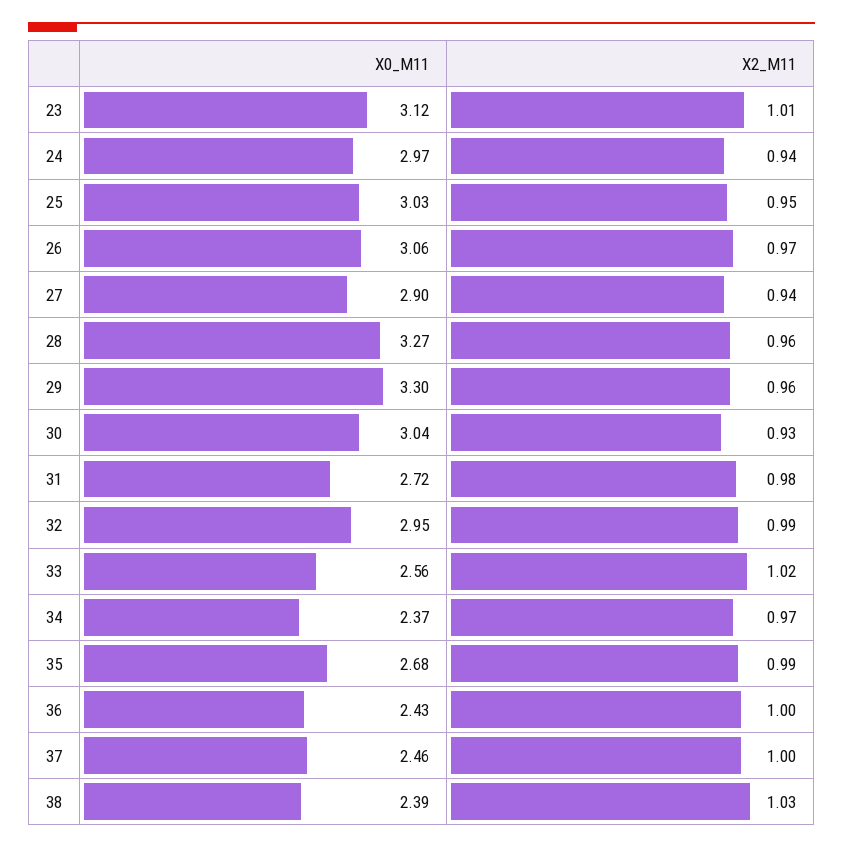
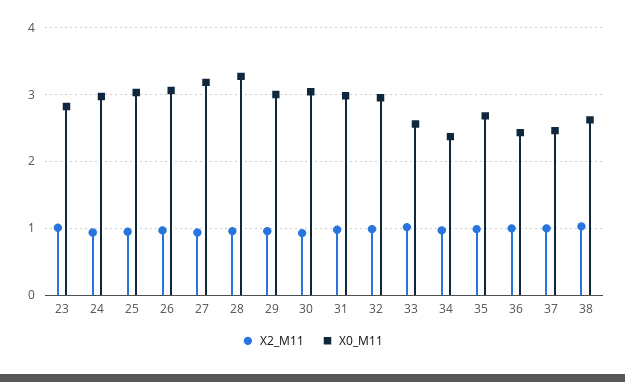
  {
    "X0_M11": {
-     "23": 3.12,
+     "23": 2.8,
      "24": 2.97,
      "25": 3.03,
      "26": 3.06,
-     "27": 2.9,
+     "27": 3.2,
      "28": 3.27,
-     "29": 3.3,
+     "29": 3,
      "30": 3.04,
-     "31": 2.72,
+     "31": 3,
      "32": 2.95,
      "33": 2.56,
      "34": 2.37,
      "35": 2.68,
      "36": 2.43,
      "37": 2.46,
-     "38": 2.39
+     "38": 2.6
    },
    "X2_M11": {
      "23": 1.01,
      "24": 0.94,
      "25": 0.95,
      "26": 0.97,
      "27": 0.94,
      "28": 0.96,
      "29": 0.96,
      "30": 0.93,
      "31": 0.98,
      "32": 0.99,
      "33": 1.02,
      "34": 0.97,
      "35": 0.99,
      "36": 1,
      "37": 1,
      "38": 1.03
    }
  }

